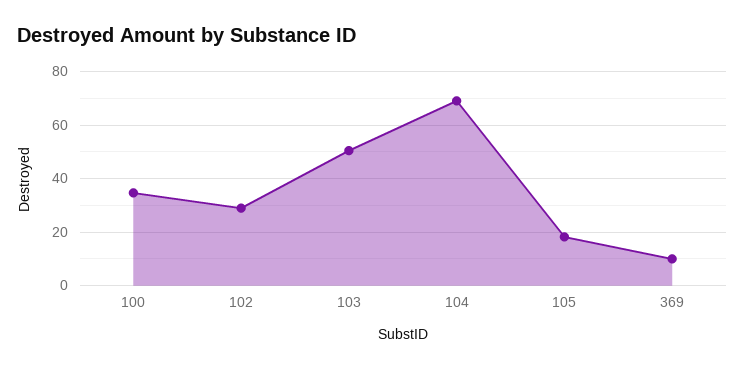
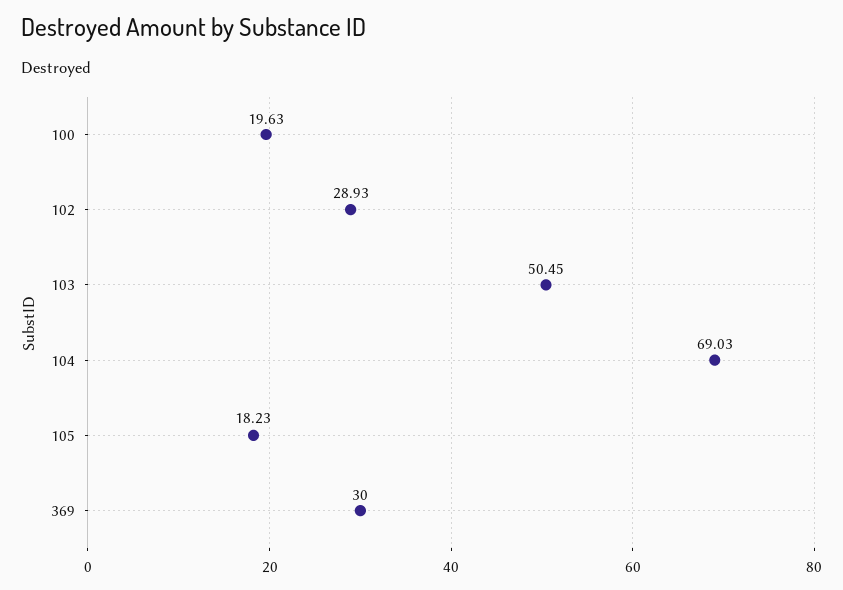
  {
-   "100": 35,
+   "100": 19.63,
    "102": 28.93,
    "103": 50.45,
    "104": 69.03,
    "105": 18.23,
-   "369": 10
+   "369": 30
  }

